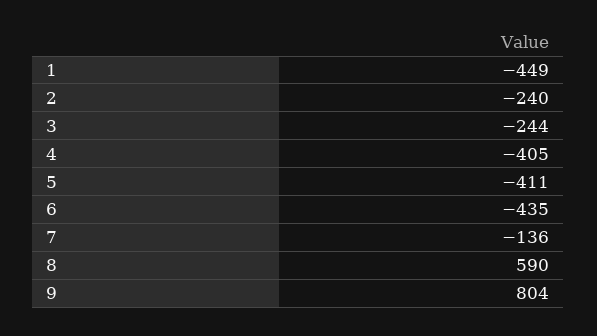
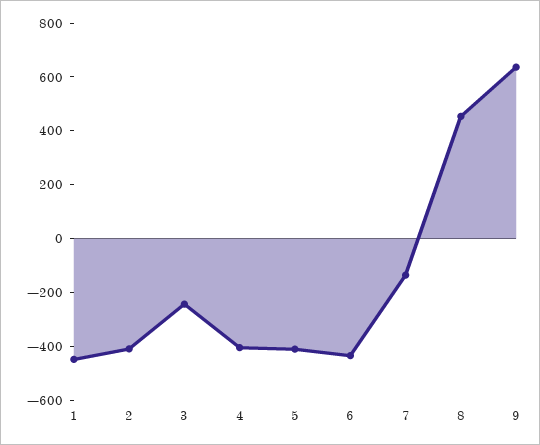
  {
    "1": -449,
-   "2": -240,
+   "2": -400,
    "3": -244,
    "4": -405,
    "5": -411,
    "6": -435,
    "7": -136,
-   "8": 590,
+   "8": 450,
-   "9": 804
+   "9": 650
  }

